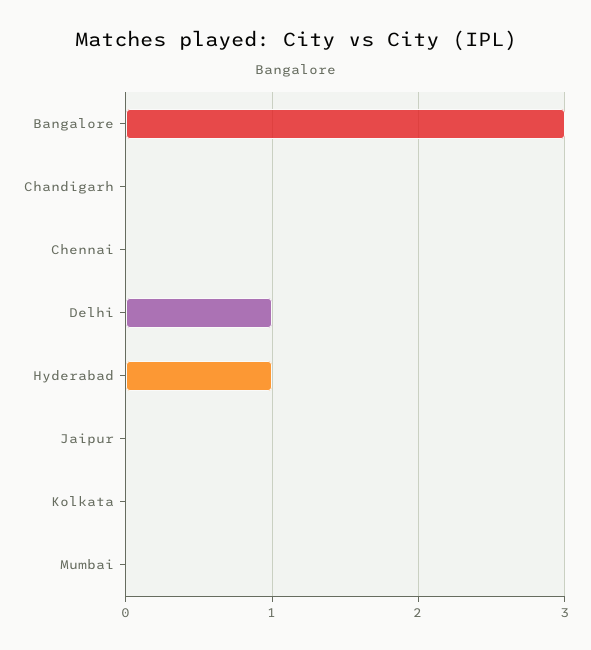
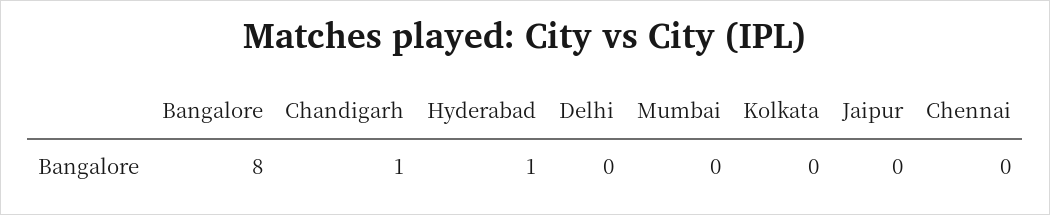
  {
-   "Bangalore": 3,
+   "Bangalore": 8,
-   "Chandigarh": 0,
+   "Chandigarh": 1,
    "Chennai": 0,
-   "Delhi": 1,
+   "Delhi": 0,
    "Hyderabad": 1,
    "Jaipur": 0,
    "Kolkata": 0,
    "Mumbai": 0
  }

